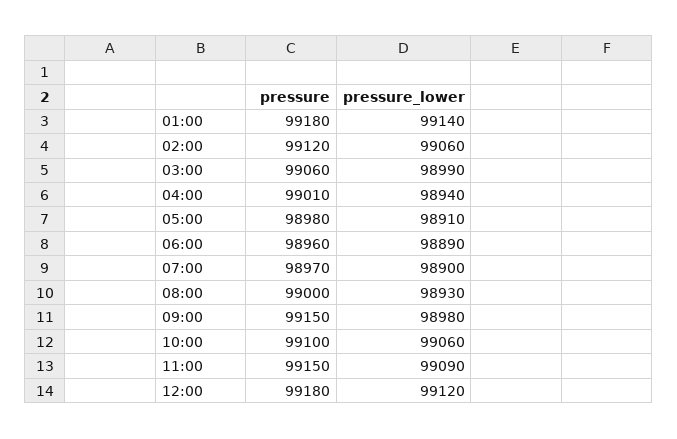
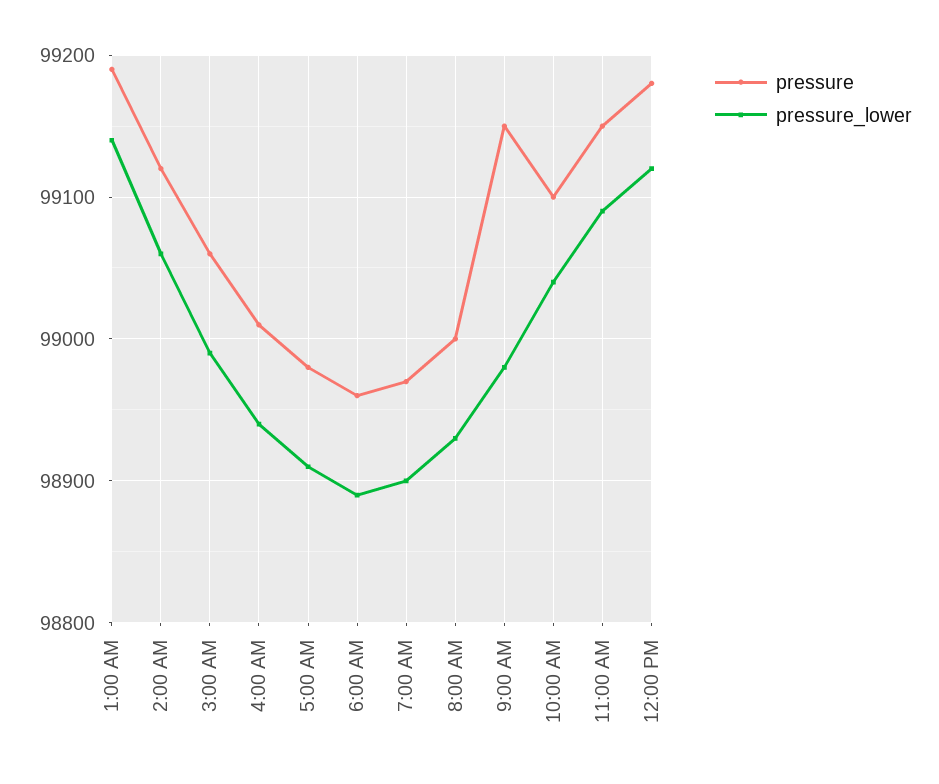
  {
    "pressure": {
-     "01:00": 99180,
+     "01:00": 99190,
      "02:00": 99120,
      "03:00": 99060,
      "04:00": 99010,
      "05:00": 98980,
      "06:00": 98960,
      "07:00": 98970,
      "08:00": 99000,
      "09:00": 99150,
      "10:00": 99100,
      "11:00": 99150,
      "12:00": 99180
    },
    "pressure_lower": {
      "01:00": 99140,
      "02:00": 99060,
      "03:00": 98990,
      "04:00": 98940,
      "05:00": 98910,
      "06:00": 98890,
      "07:00": 98900,
      "08:00": 98930,
      "09:00": 98980,
-     "10:00": 99060,
+     "10:00": 99040,
      "11:00": 99090,
      "12:00": 99120
    }
  }

